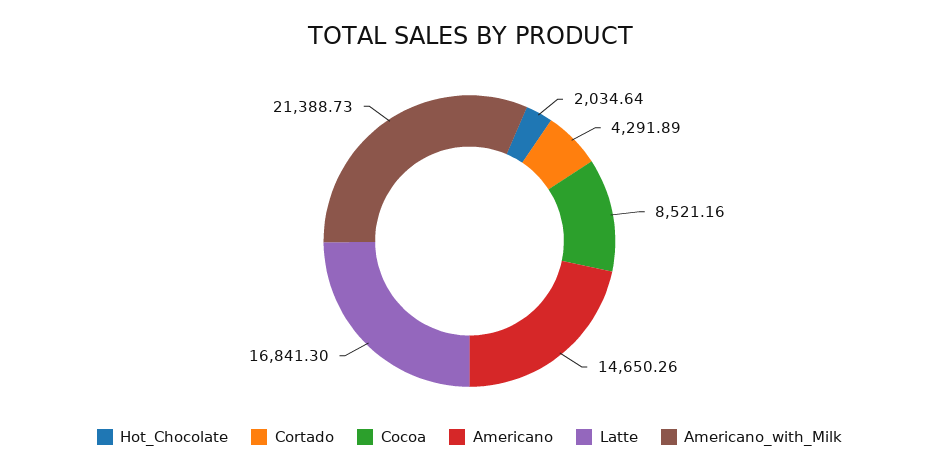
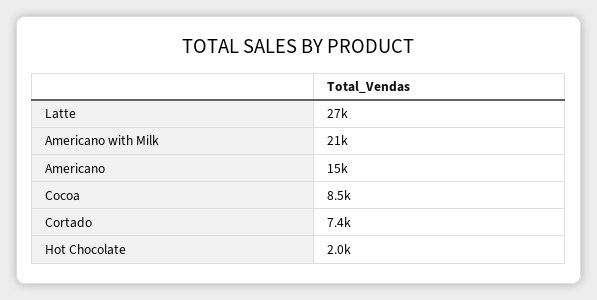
  {
    "Hot_Chocolate": 2034.64,
-   "Cortado": 4291.89,
+   "Cortado": 7400,
    "Cocoa": 8521.16,
    "Americano": 14650.26,
-   "Latte": 16841.3,
+   "Latte": 27000,
    "Americano_with_Milk": 21388.73
  }

